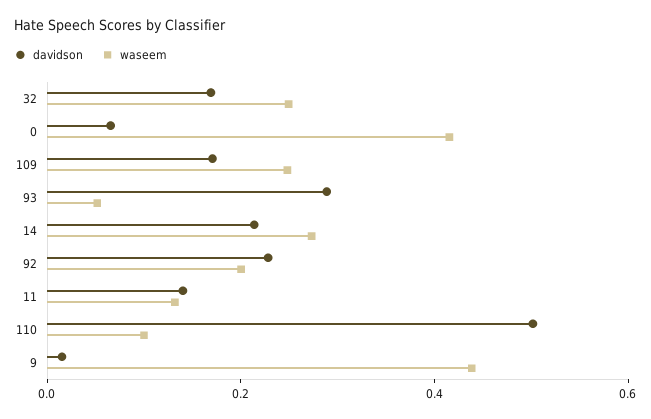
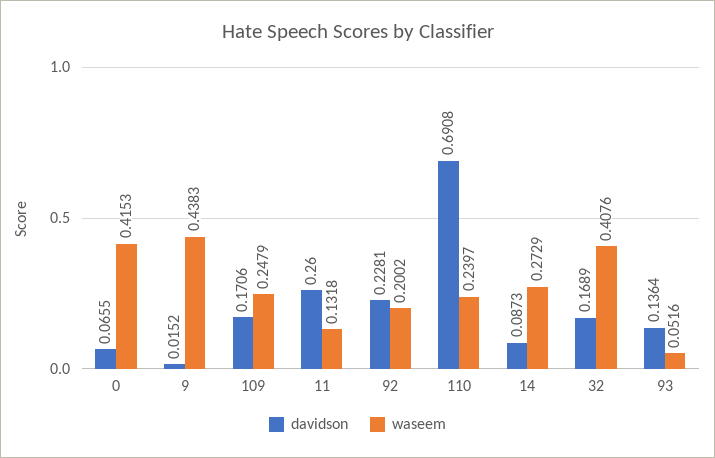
  {
    "davidson": {
      "32": 0.1689,
      "0": 0.0655,
      "109": 0.1706,
-     "93": 0.3,
+     "93": 0.1364,
-     "14": 0.2,
+     "14": 0.0873,
      "92": 0.2281,
-     "11": 0.15,
+     "11": 0.26,
-     "110": 0.5,
+     "110": 0.6908,
      "9": 0.0152
    },
    "waseem": {
-     "32": 0.25,
+     "32": 0.4076,
      "0": 0.4153,
      "109": 0.2479,
      "93": 0.0516,
      "14": 0.2729,
      "92": 0.2002,
      "11": 0.1318,
-     "110": 0.1,
+     "110": 0.2397,
      "9": 0.4383
    }
  }

